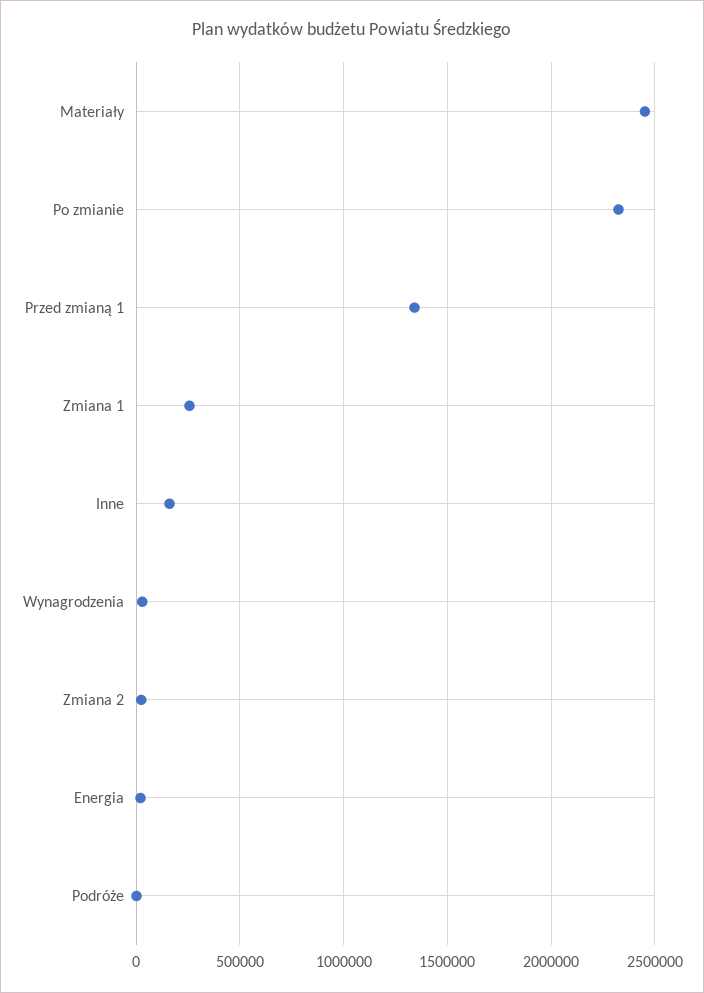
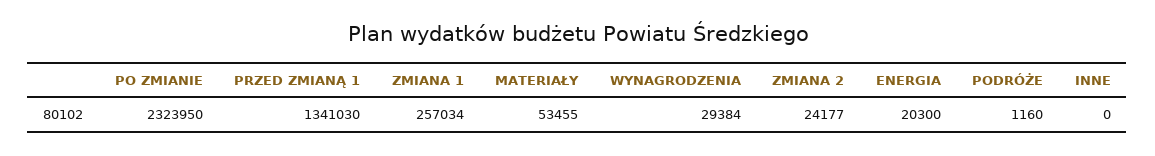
  {
-   "Materiały": 2450000,
+   "Materiały": 53455,
    "Po zmianie": 2323950,
    "Przed zmianą 1": 1341030,
    "Zmiana 1": 257034,
-   "Inne": 150000,
+   "Inne": 0,
    "Wynagrodzenia": 29384,
    "Zmiana 2": 24177,
    "Energia": 20300,
    "Podróże": 1160
  }

